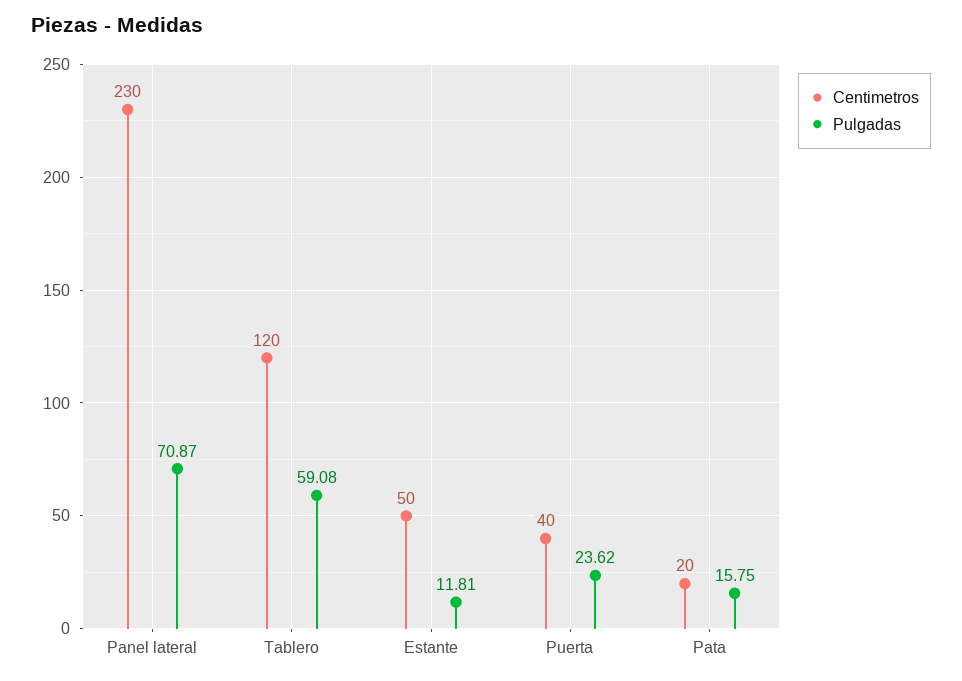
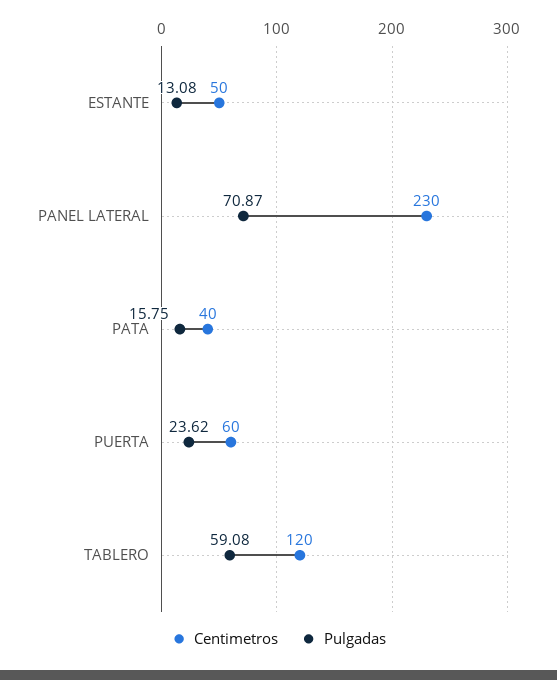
  {
    "Centimetros": {
      "Panel lateral": 230,
      "Tablero": 120,
      "Estante": 50,
-     "Puerta": 40,
+     "Puerta": 60,
-     "Pata": 20
+     "Pata": 40
    },
    "Pulgadas": {
      "Panel lateral": 70.87,
      "Tablero": 59.08,
-     "Estante": 11.81,
+     "Estante": 13.08,
      "Puerta": 23.62,
      "Pata": 15.75
    }
  }

